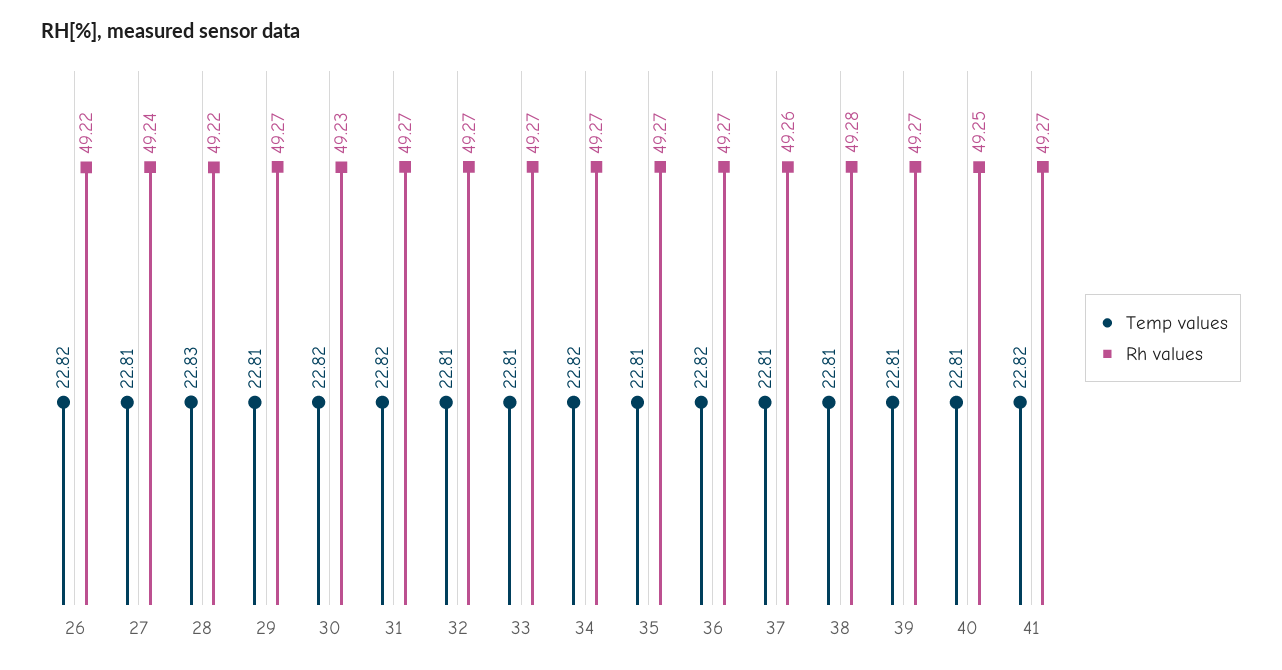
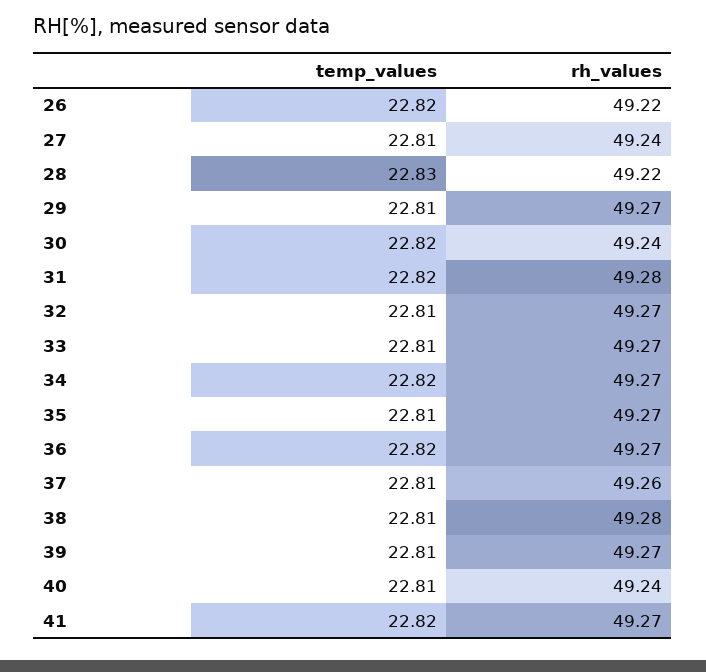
  {
    "Temp values": {
      "26": 22.82,
      "27": 22.81,
      "28": 22.83,
      "29": 22.81,
      "30": 22.82,
      "31": 22.82,
      "32": 22.81,
      "33": 22.81,
      "34": 22.82,
      "35": 22.81,
      "36": 22.82,
      "37": 22.81,
      "38": 22.81,
      "39": 22.81,
      "40": 22.81,
      "41": 22.82
    },
    "Rh values": {
      "26": 49.22,
      "27": 49.24,
      "28": 49.22,
      "29": 49.27,
-     "30": 49.23,
+     "30": 49.24,
-     "31": 49.27,
+     "31": 49.28,
      "32": 49.27,
      "33": 49.27,
      "34": 49.27,
      "35": 49.27,
      "36": 49.27,
      "37": 49.26,
      "38": 49.28,
      "39": 49.27,
-     "40": 49.25,
+     "40": 49.24,
      "41": 49.27
    }
  }

